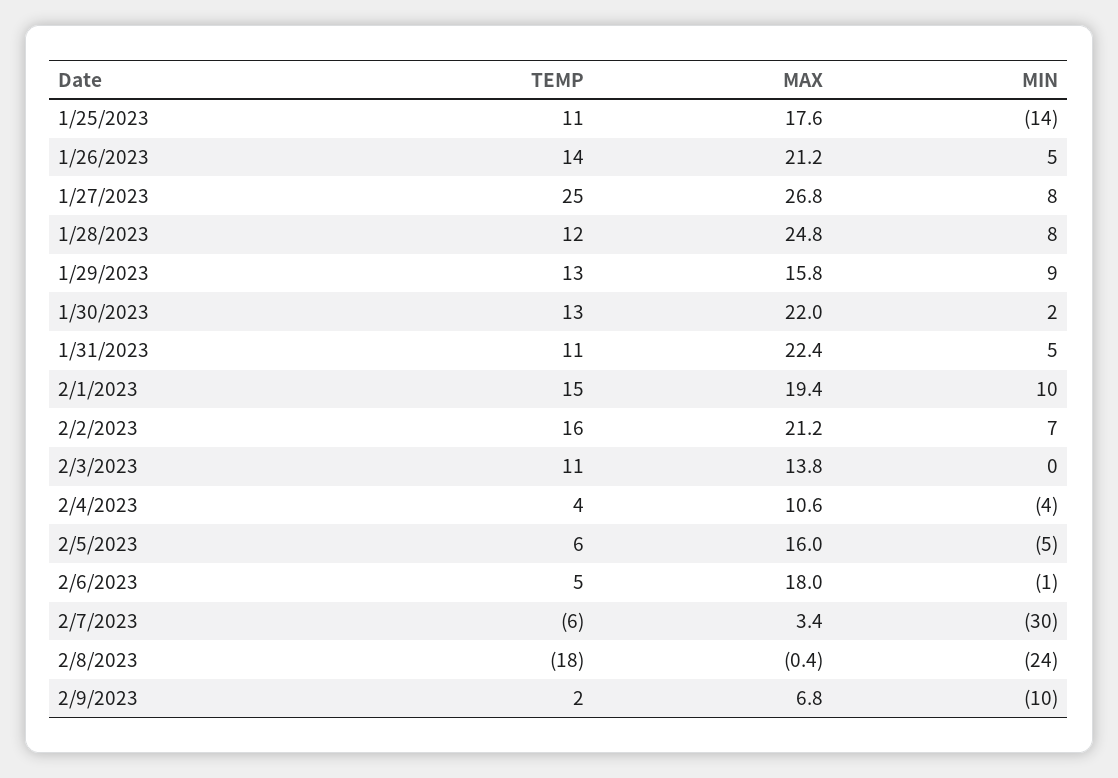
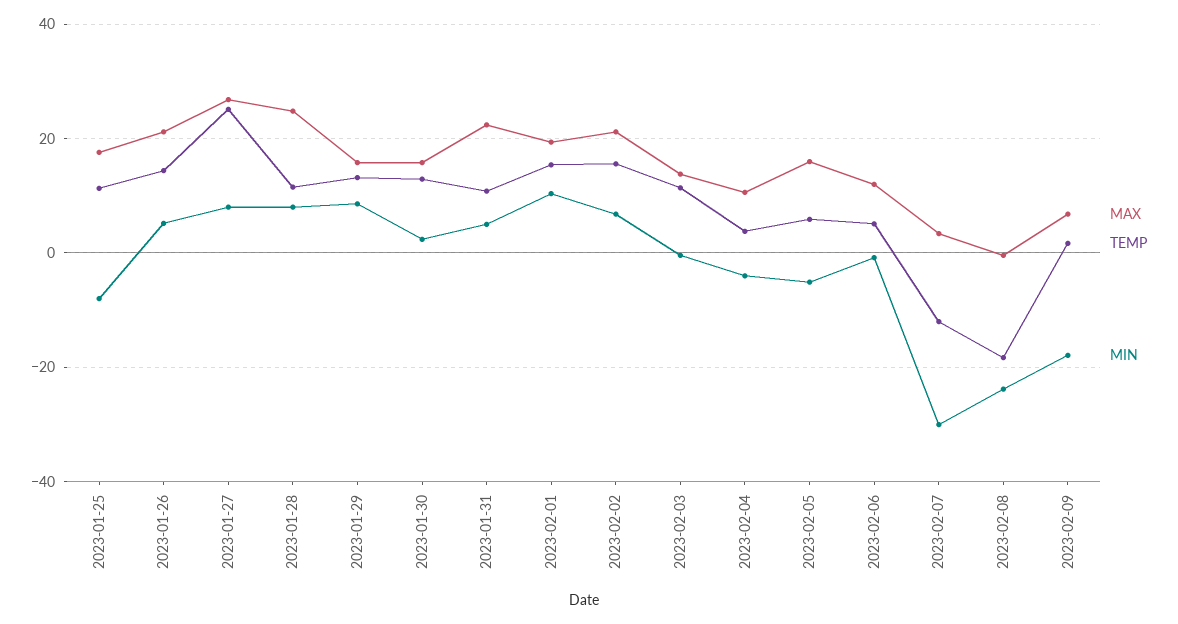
  {
    "TEMP": {
      "1/25/2023": 11,
      "1/26/2023": 14,
      "1/27/2023": 25,
      "1/28/2023": 12,
      "1/29/2023": 13,
      "1/30/2023": 13,
      "1/31/2023": 11,
      "2/1/2023": 15,
      "2/2/2023": 16,
      "2/3/2023": 11,
      "2/4/2023": 4,
      "2/5/2023": 6,
      "2/6/2023": 5,
-     "2/7/2023": -6,
+     "2/7/2023": -12,
      "2/8/2023": -18,
      "2/9/2023": 2
    },
    "MAX": {
      "1/25/2023": 17.6,
      "1/26/2023": 21.2,
      "1/27/2023": 26.8,
      "1/28/2023": 24.8,
      "1/29/2023": 15.8,
-     "1/30/2023": 22,
+     "1/30/2023": 16,
      "1/31/2023": 22.4,
      "2/1/2023": 19.4,
      "2/2/2023": 21.2,
      "2/3/2023": 13.8,
      "2/4/2023": 10.6,
      "2/5/2023": 16,
-     "2/6/2023": 18,
+     "2/6/2023": 12,
      "2/7/2023": 3.4,
      "2/8/2023": -0.4,
      "2/9/2023": 6.8
    },
    "MIN": {
-     "1/25/2023": -14,
+     "1/25/2023": -8,
      "1/26/2023": 5,
      "1/27/2023": 8,
      "1/28/2023": 8,
      "1/29/2023": 9,
      "1/30/2023": 2,
      "1/31/2023": 5,
      "2/1/2023": 10,
      "2/2/2023": 7,
      "2/3/2023": 0,
      "2/4/2023": -4,
      "2/5/2023": -5,
      "2/6/2023": -1,
      "2/7/2023": -30,
      "2/8/2023": -24,
-     "2/9/2023": -10
+     "2/9/2023": -18
    }
  }

